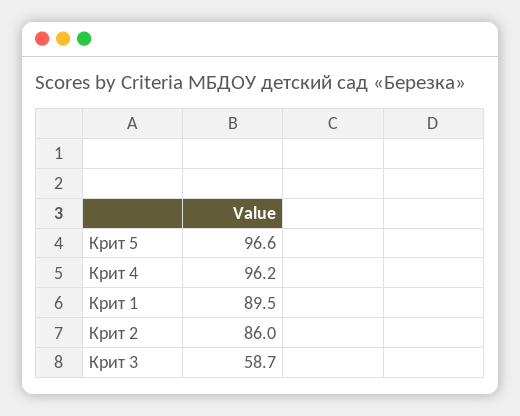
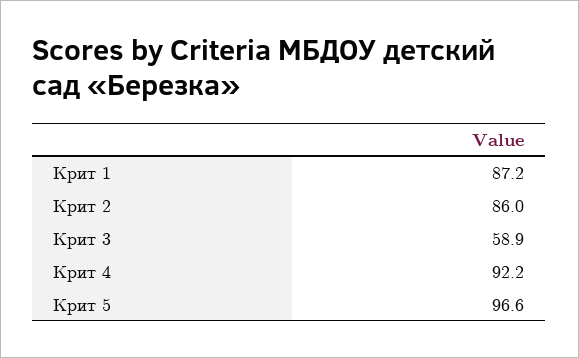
  {
    "Крит 5": 96.6,
-   "Крит 4": 96.2,
+   "Крит 4": 92.2,
-   "Крит 1": 89.5,
+   "Крит 1": 87.2,
    "Крит 2": 86,
-   "Крит 3": 58.7
+   "Крит 3": 58.9
  }

